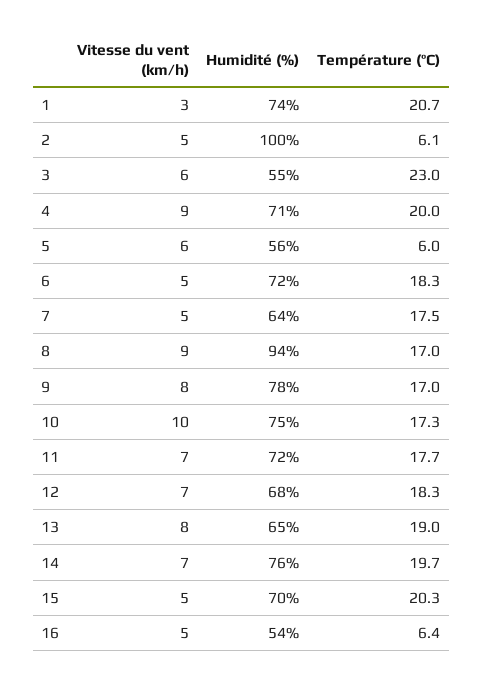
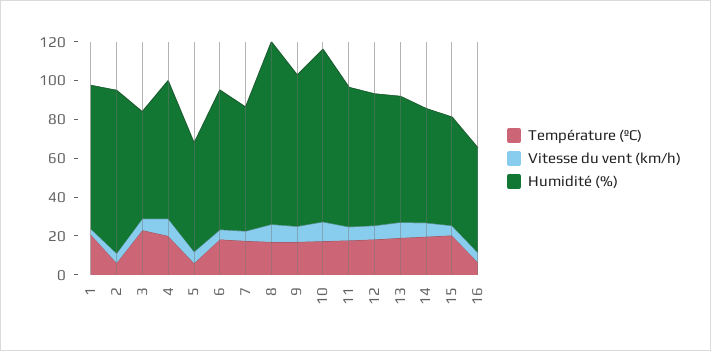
  {
    "Vitesse du vent (km/h)": {
      "1": 3,
      "2": 5,
      "3": 6,
      "4": 9,
      "5": 6,
      "6": 5,
      "7": 5,
      "8": 9,
      "9": 8,
      "10": 10,
      "11": 7,
      "12": 7,
      "13": 8,
      "14": 7,
      "15": 5,
      "16": 5
    },
    "Humidité (%)": {
      "1": 74,
-     "2": 100,
+     "2": 85,
      "3": 55,
      "4": 71,
      "5": 56,
      "6": 72,
      "7": 64,
      "8": 94,
      "9": 78,
-     "10": 75,
+     "10": 90,
      "11": 72,
      "12": 68,
      "13": 65,
-     "14": 76,
+     "14": 60,
-     "15": 70,
+     "15": 55,
      "16": 54
    },
    "Température (ºC)": {
      "1": 20.7,
      "2": 6.1,
      "3": 23,
      "4": 20,
      "5": 6,
      "6": 18.3,
      "7": 17.5,
      "8": 17,
      "9": 17,
      "10": 17.3,
      "11": 17.7,
      "12": 18.3,
      "13": 19,
      "14": 19.7,
      "15": 20.3,
      "16": 6.4
    }
  }

